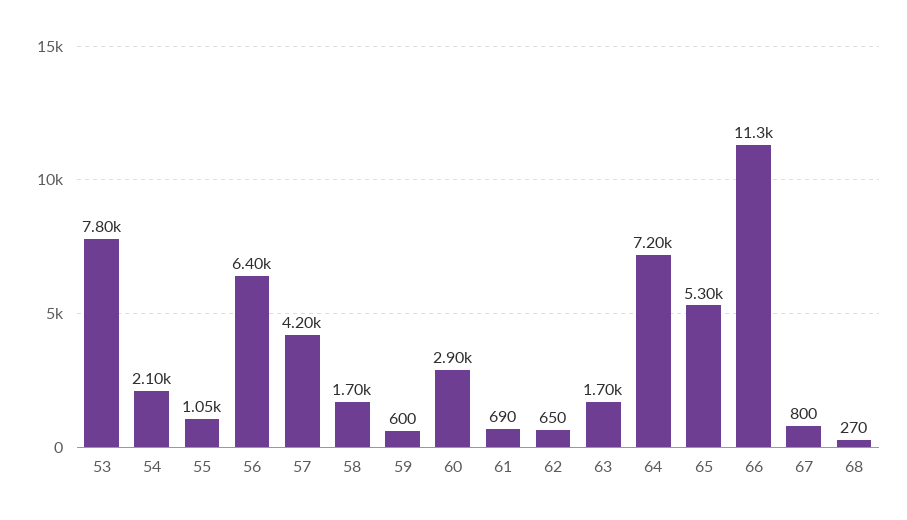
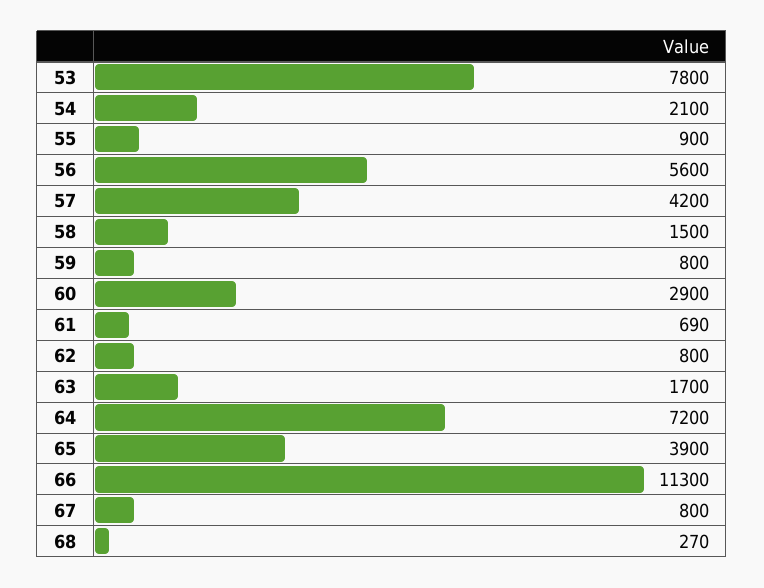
  {
    "53": 7800,
    "54": 2100,
-   "55": 1050,
+   "55": 900,
-   "56": 6400,
+   "56": 5600,
    "57": 4200,
-   "58": 1700,
+   "58": 1500,
-   "59": 600,
+   "59": 800,
    "60": 2900,
    "61": 690,
-   "62": 650,
+   "62": 800,
    "63": 1700,
    "64": 7200,
-   "65": 5300,
+   "65": 3900,
    "66": 11300,
    "67": 800,
    "68": 270
  }

